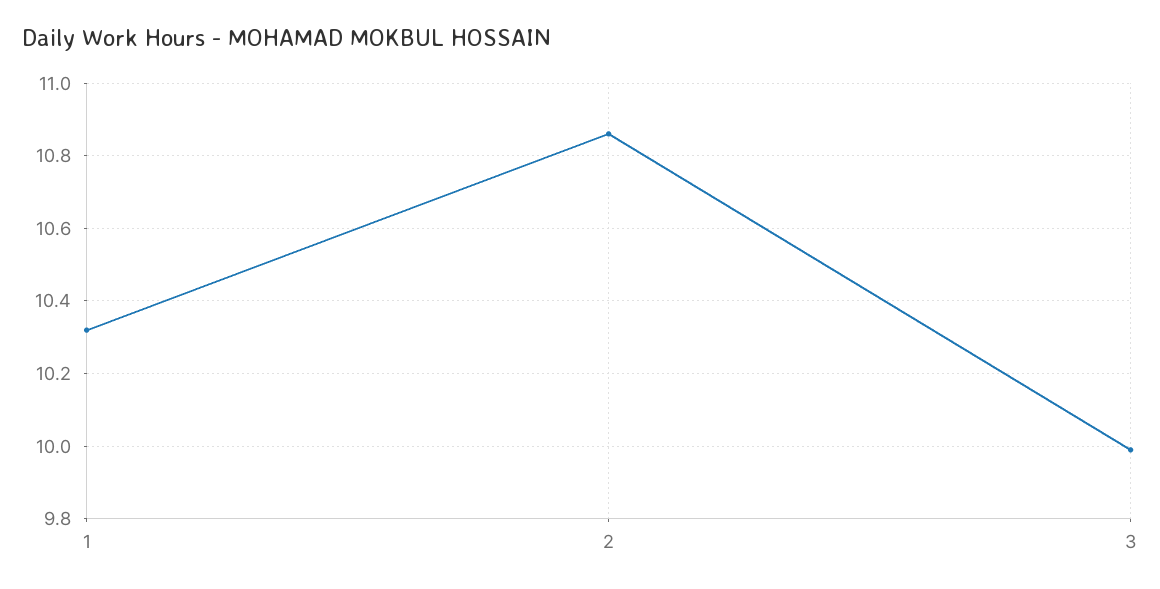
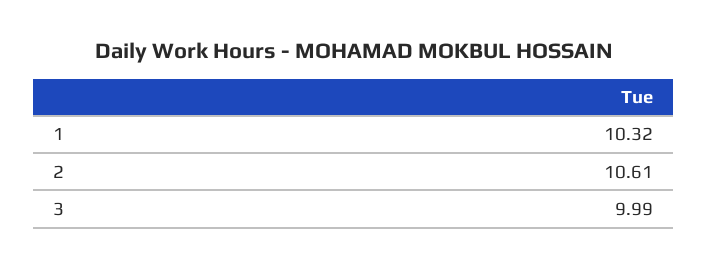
  {
    "1": 10.32,
-   "2": 10.85,
+   "2": 10.61,
    "3": 9.99
  }

